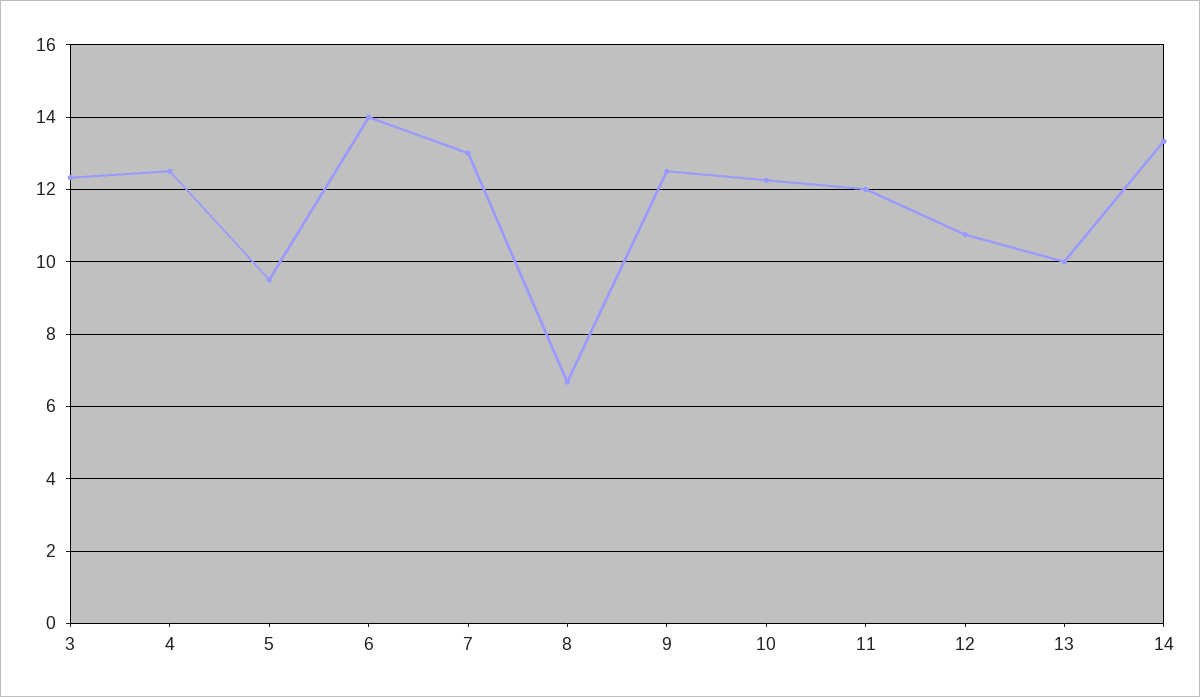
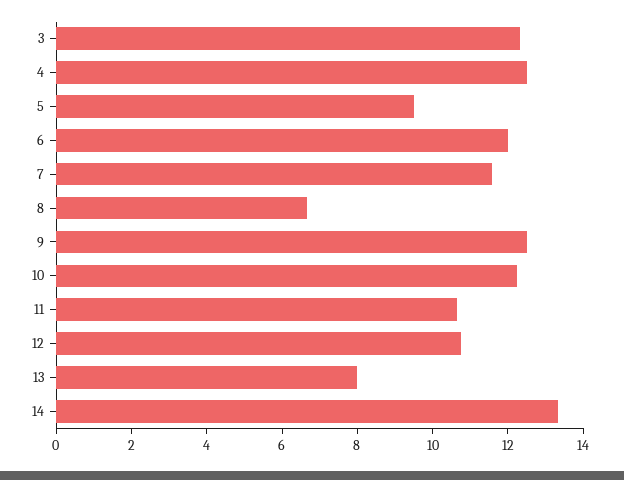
  {
    "3": 12.4,
    "4": 12.6,
    "5": 9.6,
-   "6": 14,
+   "6": 12,
-   "7": 13,
+   "7": 11.5,
    "8": 6.6,
    "9": 12.6,
    "10": 12.2,
-   "11": 12,
+   "11": 10.5,
    "12": 10.8,
-   "13": 10,
+   "13": 8,
    "14": 13.4
  }

